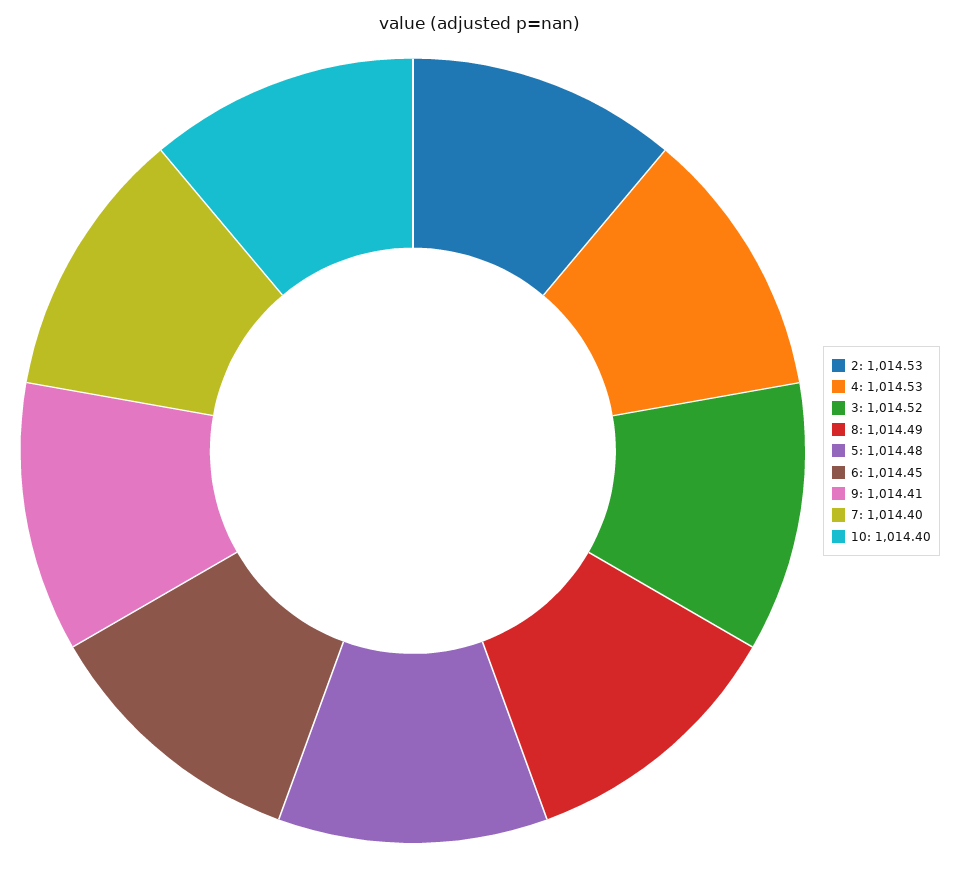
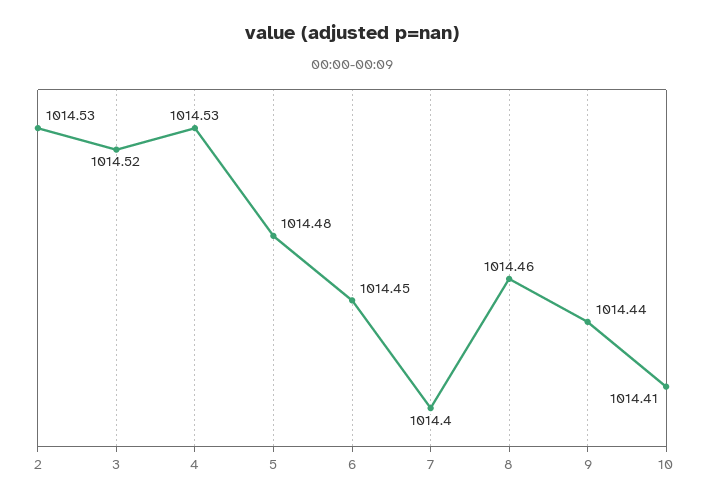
  {
    "2": 1014.53,
    "4": 1014.53,
    "3": 1014.52,
-   "8": 1014.49,
+   "8": 1014.46,
    "5": 1014.48,
    "6": 1014.45,
-   "9": 1014.41,
+   "9": 1014.44,
    "7": 1014.4,
-   "10": 1014.4
+   "10": 1014.41
  }

